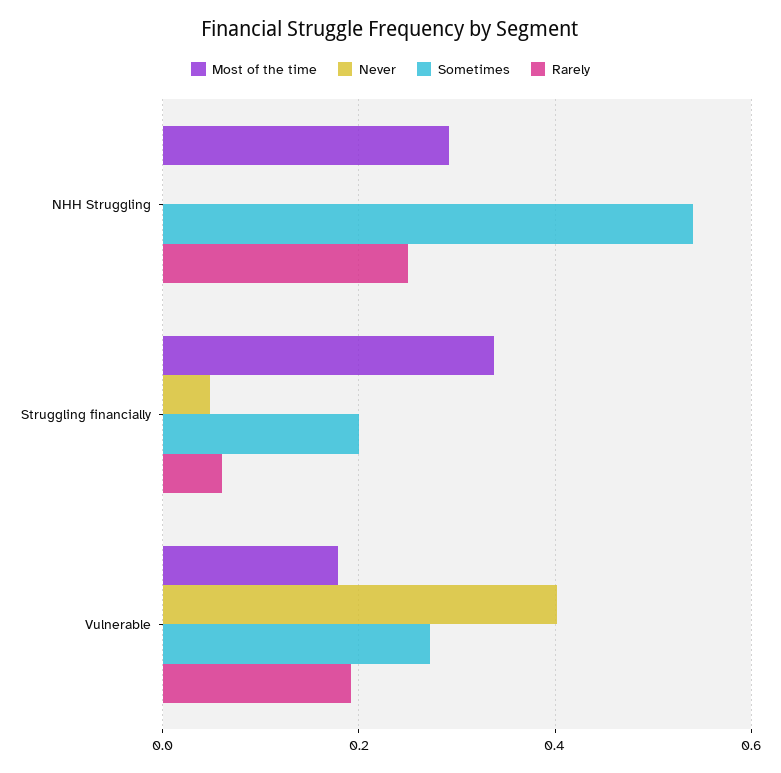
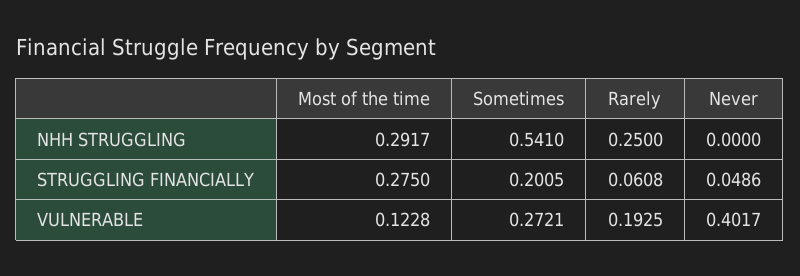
  {
    "Most of the time": {
      "NHH Struggling": 0.2917,
-     "Struggling financially": 0.34,
+     "Struggling financially": 0.275,
-     "Vulnerable": 0.18
+     "Vulnerable": 0.1228
    },
    "Never": {
      "NHH Struggling": 0,
      "Struggling financially": 0.0486,
      "Vulnerable": 0.4017
    },
    "Sometimes": {
      "NHH Struggling": 0.541,
      "Struggling financially": 0.2005,
      "Vulnerable": 0.2721
    },
    "Rarely": {
      "NHH Struggling": 0.25,
      "Struggling financially": 0.0608,
      "Vulnerable": 0.1925
    }
  }

